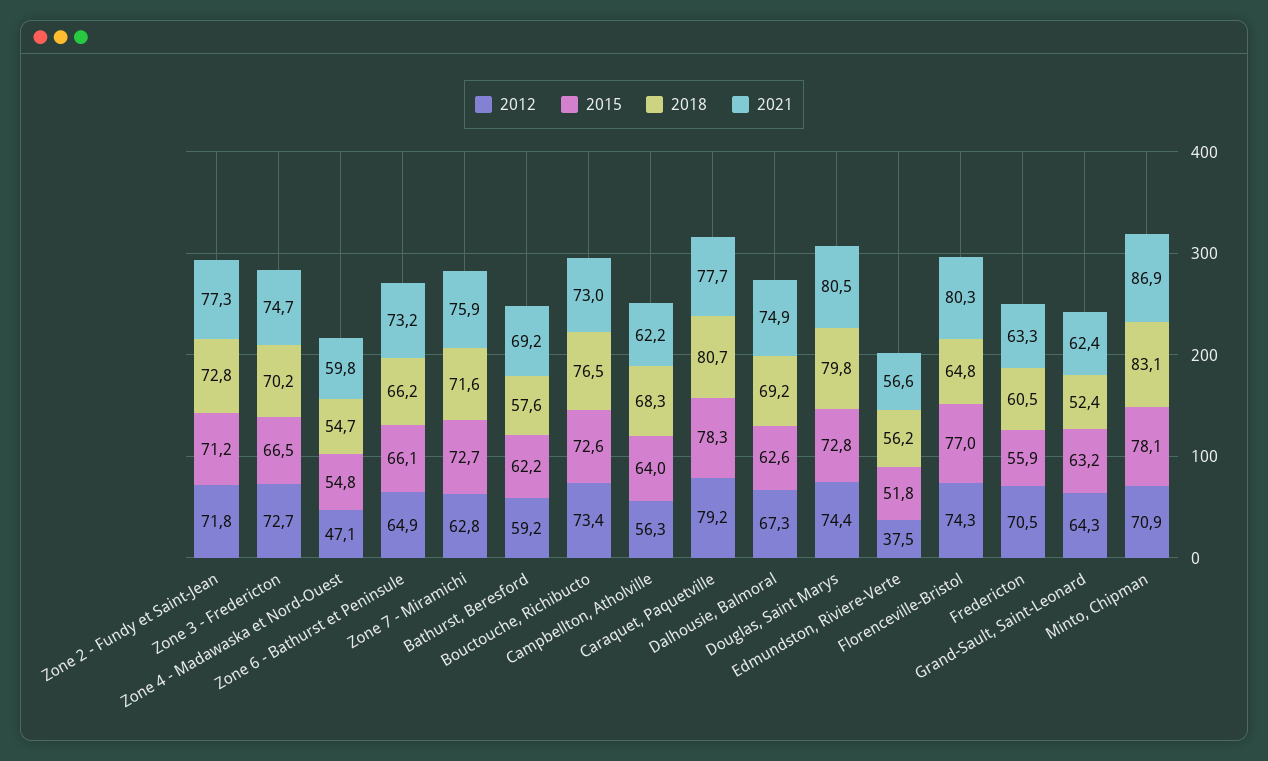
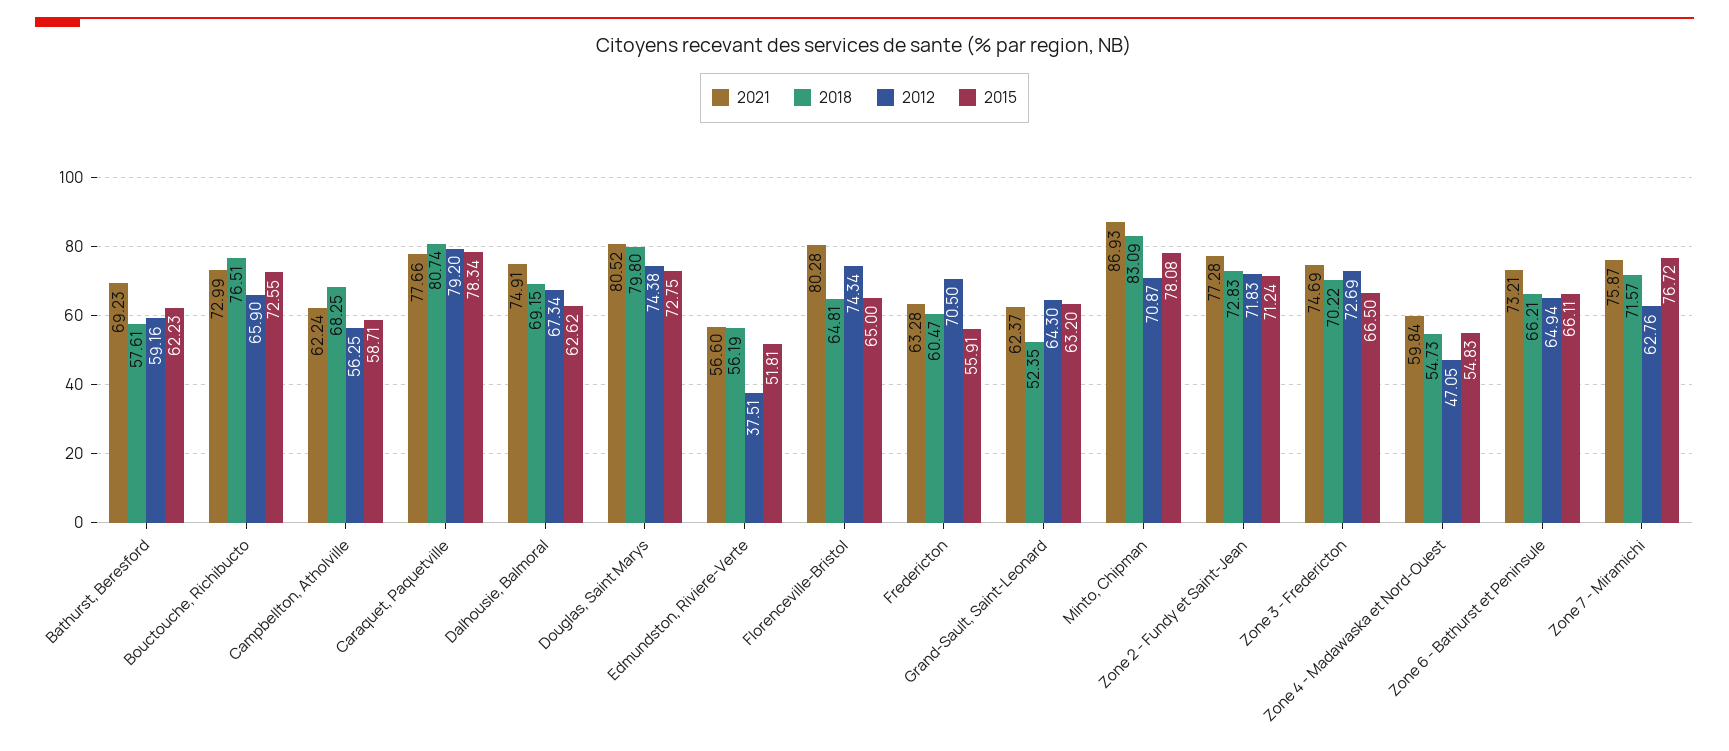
  {
    "2012": {
      "Zone 2 - Fundy et Saint-Jean": 71.83,
      "Zone 3 - Fredericton": 72.69,
      "Zone 4 - Madawaska et Nord-Ouest": 47.05,
      "Zone 6 - Bathurst et Peninsule": 64.94,
      "Zone 7 - Miramichi": 62.76,
      "Bathurst, Beresford": 59.16,
-     "Bouctouche, Richibucto": 73.4,
+     "Bouctouche, Richibucto": 65.9,
      "Campbellton, Atholville": 56.25,
      "Caraquet, Paquetville": 79.2,
      "Dalhousie, Balmoral": 67.34,
      "Douglas, Saint Marys": 74.38,
      "Edmundston, Riviere-Verte": 37.51,
      "Florenceville-Bristol": 74.34,
      "Fredericton": 70.5,
      "Grand-Sault, Saint-Leonard": 64.3,
      "Minto, Chipman": 70.87
    },
    "2015": {
      "Zone 2 - Fundy et Saint-Jean": 71.24,
      "Zone 3 - Fredericton": 66.5,
      "Zone 4 - Madawaska et Nord-Ouest": 54.83,
      "Zone 6 - Bathurst et Peninsule": 66.11,
-     "Zone 7 - Miramichi": 72.7,
+     "Zone 7 - Miramichi": 76.72,
      "Bathurst, Beresford": 62.23,
      "Bouctouche, Richibucto": 72.55,
-     "Campbellton, Atholville": 64,
+     "Campbellton, Atholville": 58.71,
      "Caraquet, Paquetville": 78.34,
      "Dalhousie, Balmoral": 62.62,
      "Douglas, Saint Marys": 72.75,
      "Edmundston, Riviere-Verte": 51.81,
-     "Florenceville-Bristol": 77,
+     "Florenceville-Bristol": 65,
      "Fredericton": 55.91,
      "Grand-Sault, Saint-Leonard": 63.2,
      "Minto, Chipman": 78.08
    },
    "2018": {
      "Zone 2 - Fundy et Saint-Jean": 72.83,
      "Zone 3 - Fredericton": 70.22,
      "Zone 4 - Madawaska et Nord-Ouest": 54.73,
      "Zone 6 - Bathurst et Peninsule": 66.21,
      "Zone 7 - Miramichi": 71.57,
      "Bathurst, Beresford": 57.61,
      "Bouctouche, Richibucto": 76.51,
      "Campbellton, Atholville": 68.25,
      "Caraquet, Paquetville": 80.74,
      "Dalhousie, Balmoral": 69.15,
      "Douglas, Saint Marys": 79.8,
      "Edmundston, Riviere-Verte": 56.19,
      "Florenceville-Bristol": 64.81,
      "Fredericton": 60.47,
      "Grand-Sault, Saint-Leonard": 52.35,
      "Minto, Chipman": 83.09
    },
    "2021": {
      "Zone 2 - Fundy et Saint-Jean": 77.28,
      "Zone 3 - Fredericton": 74.69,
      "Zone 4 - Madawaska et Nord-Ouest": 59.84,
      "Zone 6 - Bathurst et Peninsule": 73.21,
      "Zone 7 - Miramichi": 75.87,
      "Bathurst, Beresford": 69.23,
      "Bouctouche, Richibucto": 72.99,
      "Campbellton, Atholville": 62.24,
      "Caraquet, Paquetville": 77.66,
      "Dalhousie, Balmoral": 74.91,
      "Douglas, Saint Marys": 80.52,
      "Edmundston, Riviere-Verte": 56.6,
      "Florenceville-Bristol": 80.28,
      "Fredericton": 63.28,
      "Grand-Sault, Saint-Leonard": 62.37,
      "Minto, Chipman": 86.93
    }
  }

